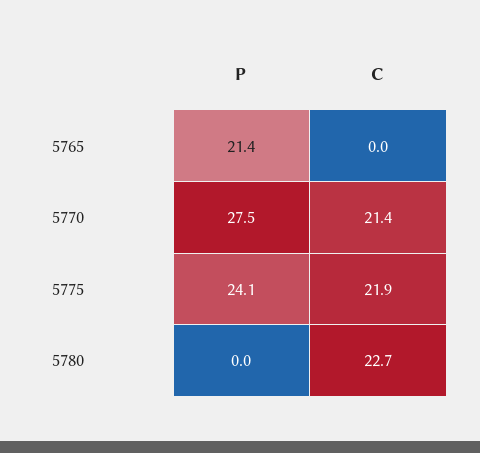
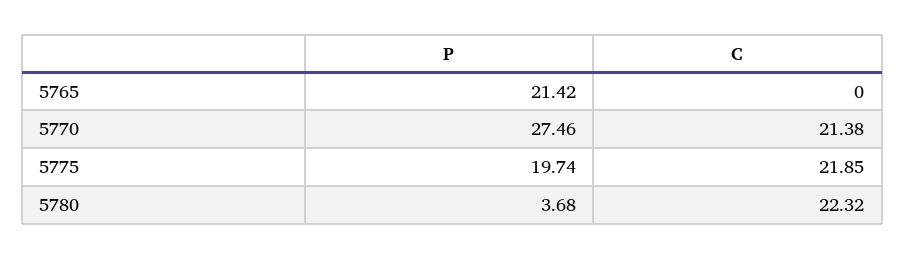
  {
    "P": {
      "5765": 21.42,
      "5770": 27.46,
-     "5775": 24.1,
+     "5775": 19.74,
-     "5780": 0
+     "5780": 3.68
    },
    "C": {
      "5765": 0,
      "5770": 21.38,
      "5775": 21.85,
-     "5780": 22.7
+     "5780": 22.32
    }
  }

